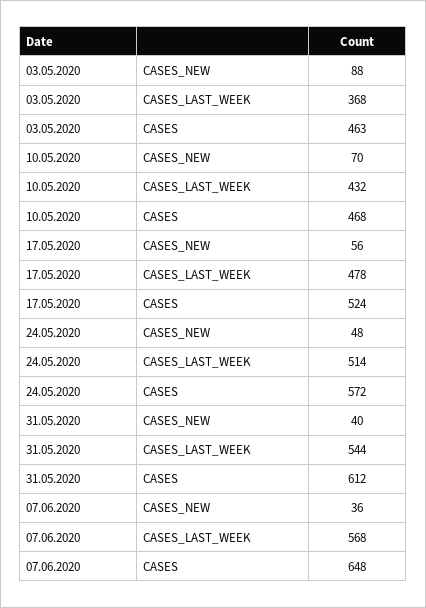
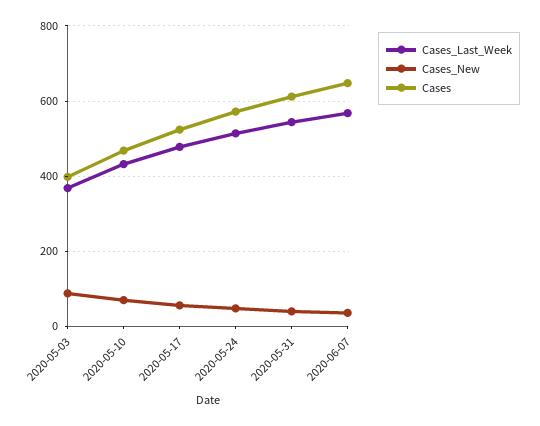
  {
    "CASES_NEW": {
      "03.05.2020": 88,
      "10.05.2020": 70,
      "17.05.2020": 56,
      "24.05.2020": 48,
      "31.05.2020": 40,
      "07.06.2020": 36
    },
    "CASES_LAST_WEEK": {
      "03.05.2020": 368,
      "10.05.2020": 432,
      "17.05.2020": 478,
      "24.05.2020": 514,
      "31.05.2020": 544,
      "07.06.2020": 568
    },
    "CASES": {
-     "03.05.2020": 463,
+     "03.05.2020": 400,
      "10.05.2020": 468,
      "17.05.2020": 524,
      "24.05.2020": 572,
      "31.05.2020": 612,
      "07.06.2020": 648
    }
  }

